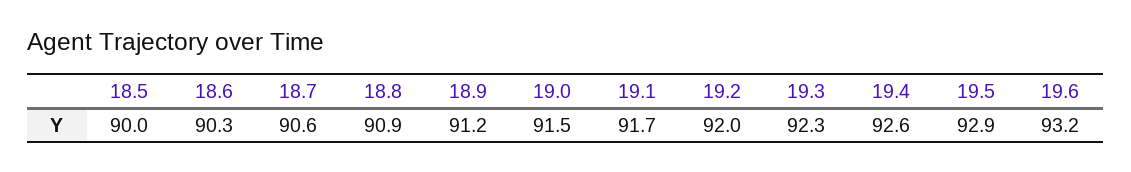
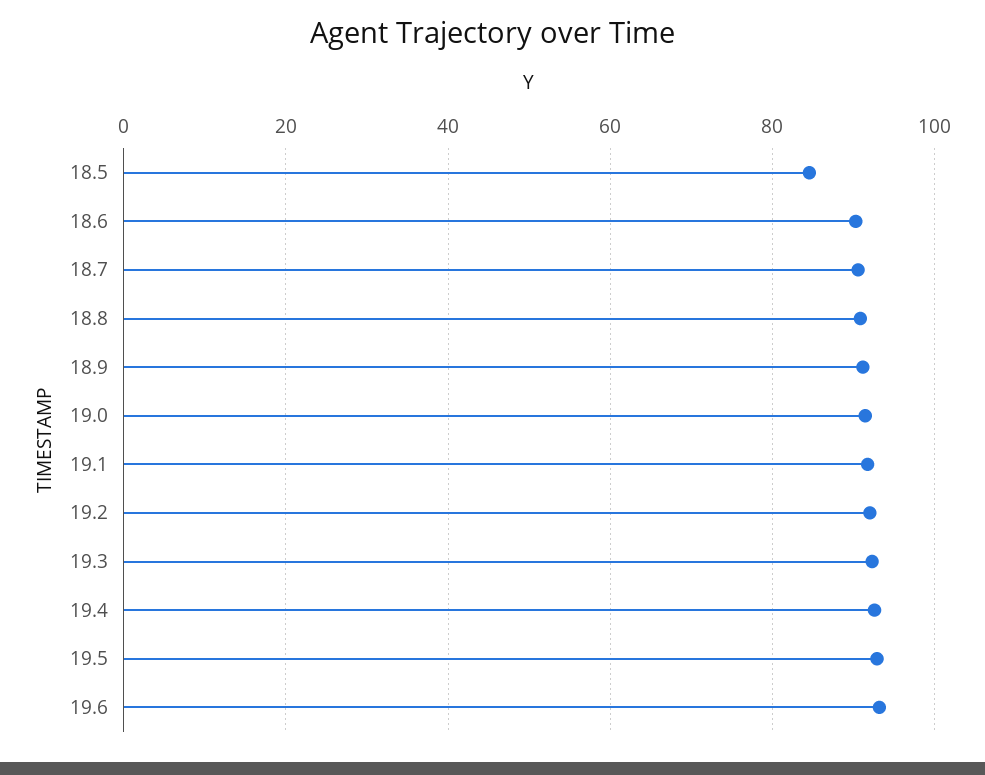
  {
-   "18.5": 90,
+   "18.5": 84,
    "18.6": 90.3,
    "18.7": 90.6,
    "18.8": 90.9,
    "18.9": 91.2,
    "19.0": 91.5,
    "19.1": 91.7,
    "19.2": 92,
    "19.3": 92.3,
    "19.4": 92.6,
    "19.5": 92.9,
    "19.6": 93.2
  }

